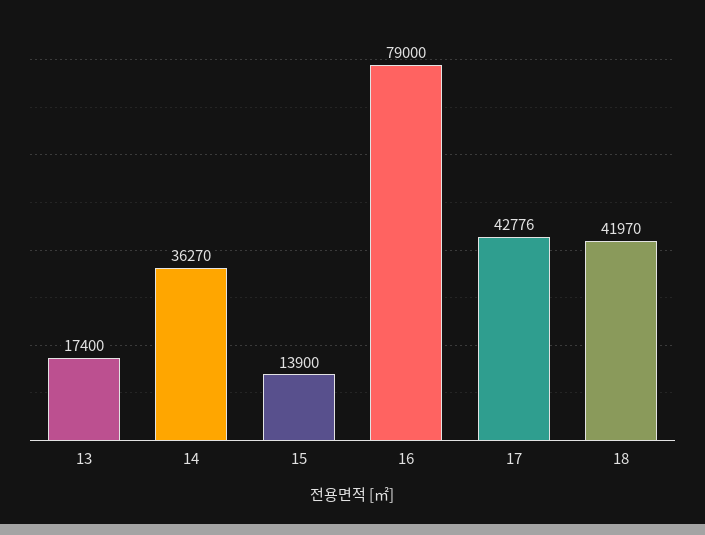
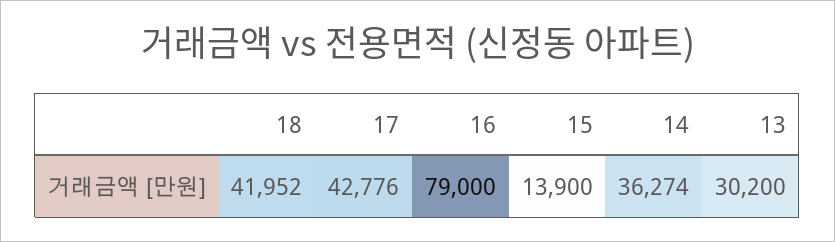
  {
-   "13": 17400,
+   "13": 30200,
-   "14": 36270,
+   "14": 36274,
    "15": 13900,
    "16": 79000,
    "17": 42776,
-   "18": 41970
+   "18": 41952
  }

